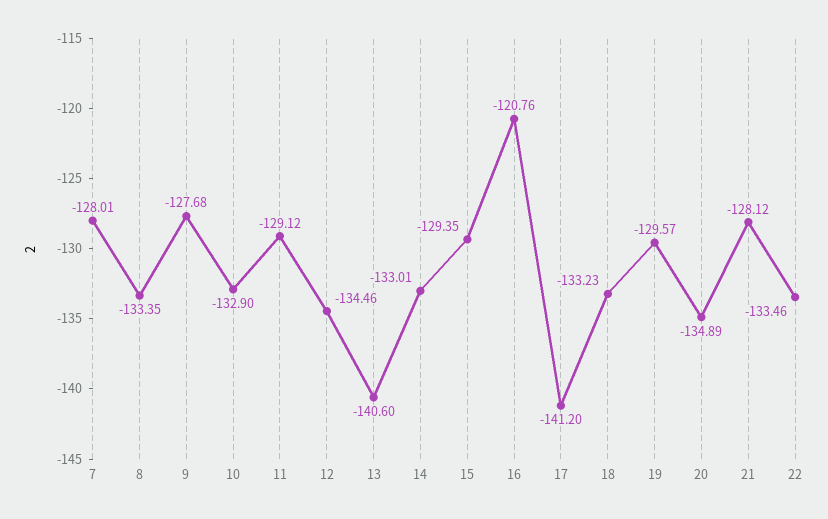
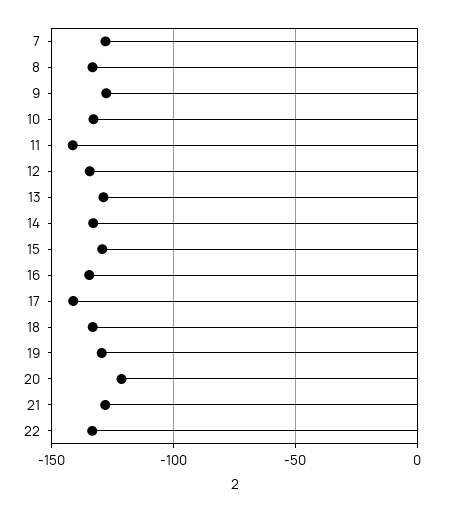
  {
    "7": -128.01,
    "8": -133.35,
    "9": -127.68,
    "10": -132.9,
-   "11": -129.12,
+   "11": -140,
    "12": -134.46,
-   "13": -140.6,
+   "13": -130,
    "14": -133.01,
    "15": -129.35,
-   "16": -120.76,
+   "16": -135,
    "17": -141.2,
    "18": -133.23,
    "19": -129.57,
-   "20": -134.89,
+   "20": -120,
    "21": -128.12,
    "22": -133.46
  }

